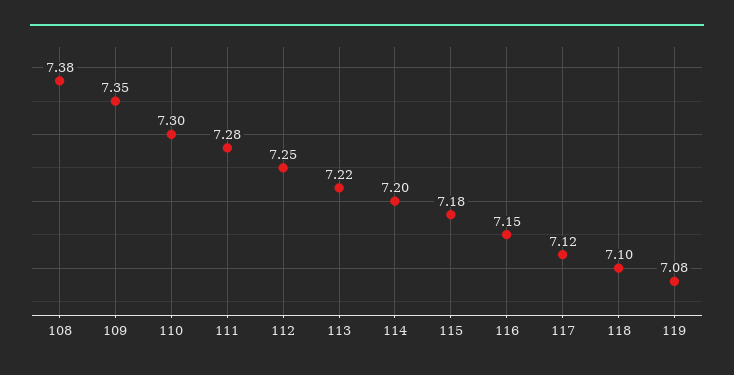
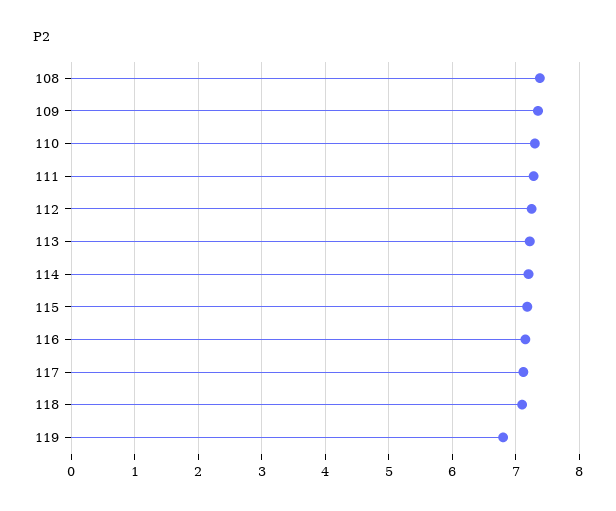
  {
    "108": 7.38,
    "109": 7.35,
    "110": 7.3,
    "111": 7.28,
    "112": 7.25,
    "113": 7.22,
    "114": 7.2,
    "115": 7.18,
    "116": 7.15,
    "117": 7.12,
    "118": 7.1,
-   "119": 7.08
+   "119": 6.8
  }

